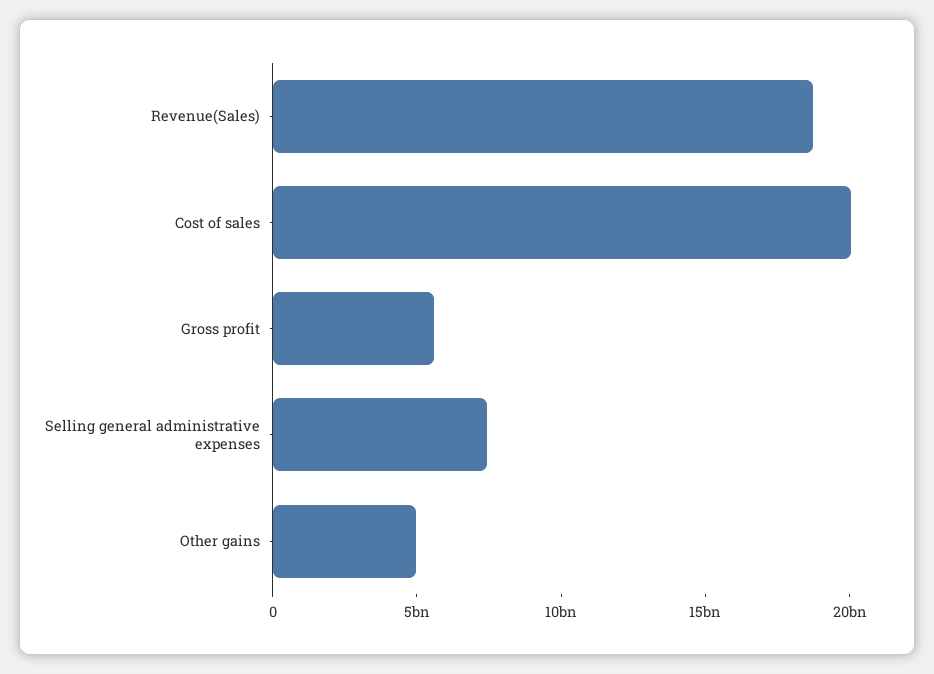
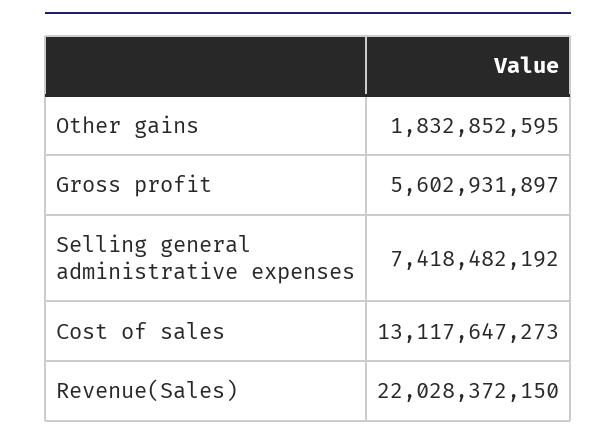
  {
-   "Revenue(Sales)": 19000000000,
+   "Revenue(Sales)": 22028372150,
-   "Cost of sales": 20000000000,
+   "Cost of sales": 13117647273,
    "Gross profit": 5602931897,
    "Selling general administrative expenses": 7418482192,
-   "Other gains": 5000000000
+   "Other gains": 1832852595
  }

